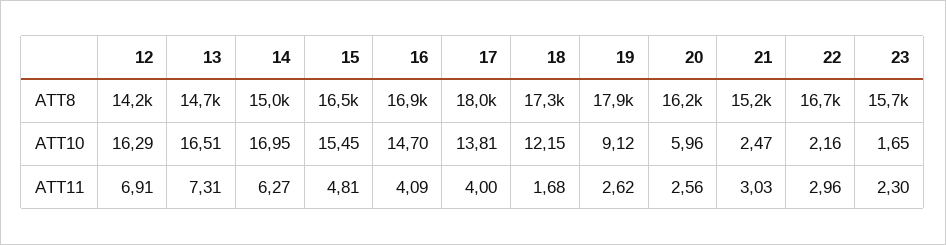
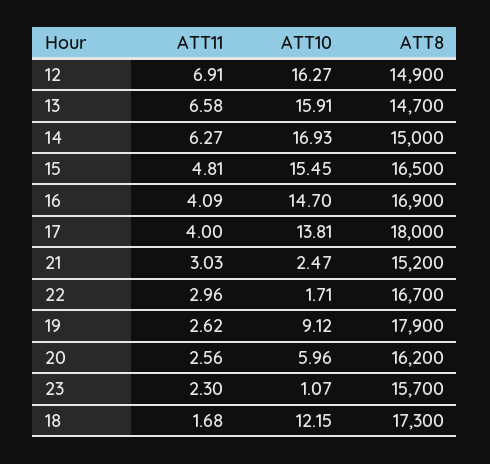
  {
    "12": {
-     "ATT8": 14200,
+     "ATT8": 14900,
-     "ATT10": 16.29,
+     "ATT10": 16.27,
      "ATT11": 6.91
    },
    "13": {
      "ATT8": 14700,
-     "ATT10": 16.51,
+     "ATT10": 15.91,
-     "ATT11": 7.31
+     "ATT11": 6.58
    },
    "14": {
      "ATT8": 15000,
-     "ATT10": 16.95,
+     "ATT10": 16.93,
      "ATT11": 6.27
    },
    "15": {
      "ATT8": 16500,
      "ATT10": 15.45,
      "ATT11": 4.81
    },
    "16": {
      "ATT8": 16900,
      "ATT10": 14.7,
      "ATT11": 4.09
    },
    "17": {
      "ATT8": 18000,
      "ATT10": 13.81,
      "ATT11": 4
    },
    "18": {
      "ATT8": 17300,
      "ATT10": 12.15,
      "ATT11": 1.68
    },
    "19": {
      "ATT8": 17900,
      "ATT10": 9.12,
      "ATT11": 2.62
    },
    "20": {
      "ATT8": 16200,
      "ATT10": 5.96,
      "ATT11": 2.56
    },
    "21": {
      "ATT8": 15200,
      "ATT10": 2.47,
      "ATT11": 3.03
    },
    "22": {
      "ATT8": 16700,
-     "ATT10": 2.16,
+     "ATT10": 1.71,
      "ATT11": 2.96
    },
    "23": {
      "ATT8": 15700,
-     "ATT10": 1.65,
+     "ATT10": 1.07,
      "ATT11": 2.3
    }
  }

